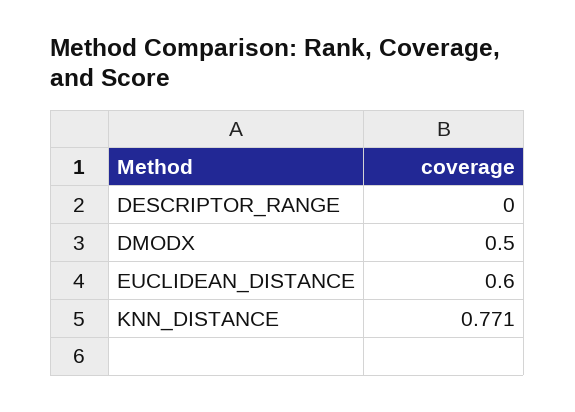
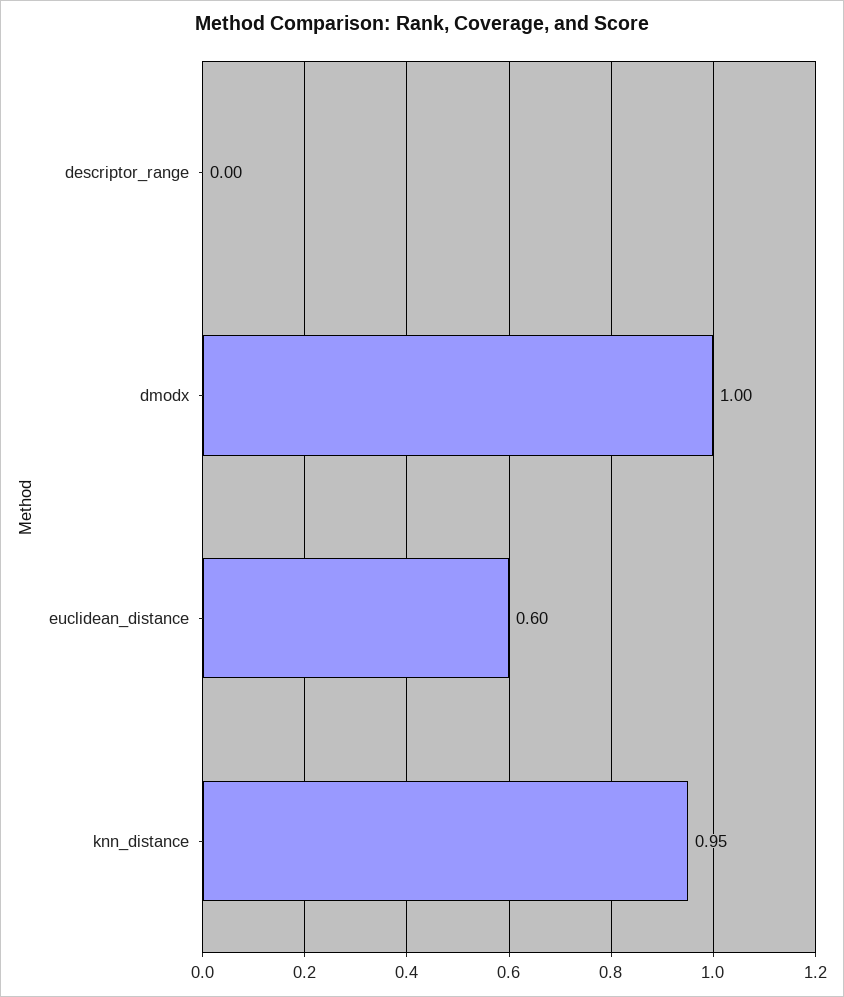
  {
    "DESCRIPTOR_RANGE": 0,
-   "DMODX": 0.5,
+   "DMODX": 1,
    "EUCLIDEAN_DISTANCE": 0.6,
-   "KNN_DISTANCE": 0.771
+   "KNN_DISTANCE": 0.95
  }

